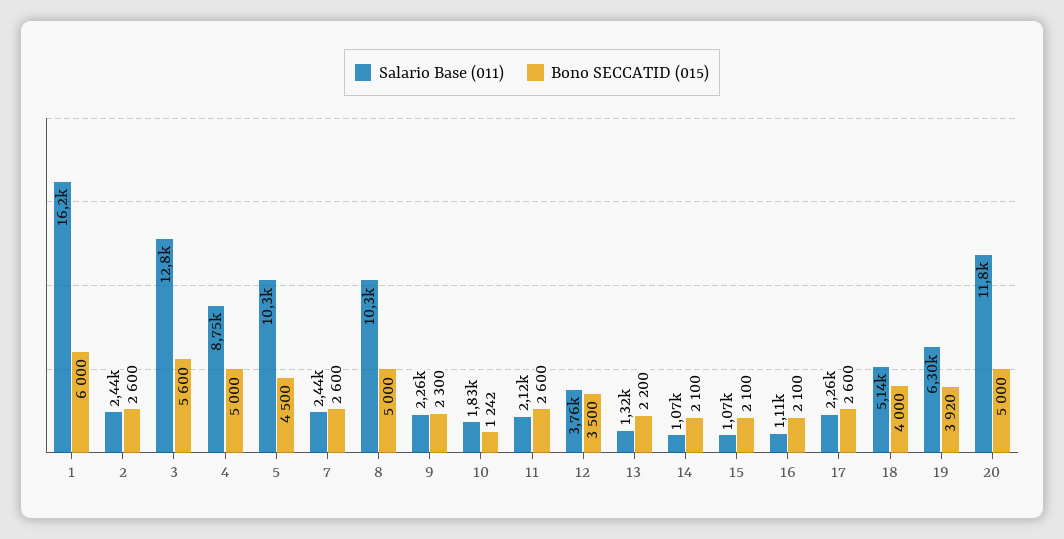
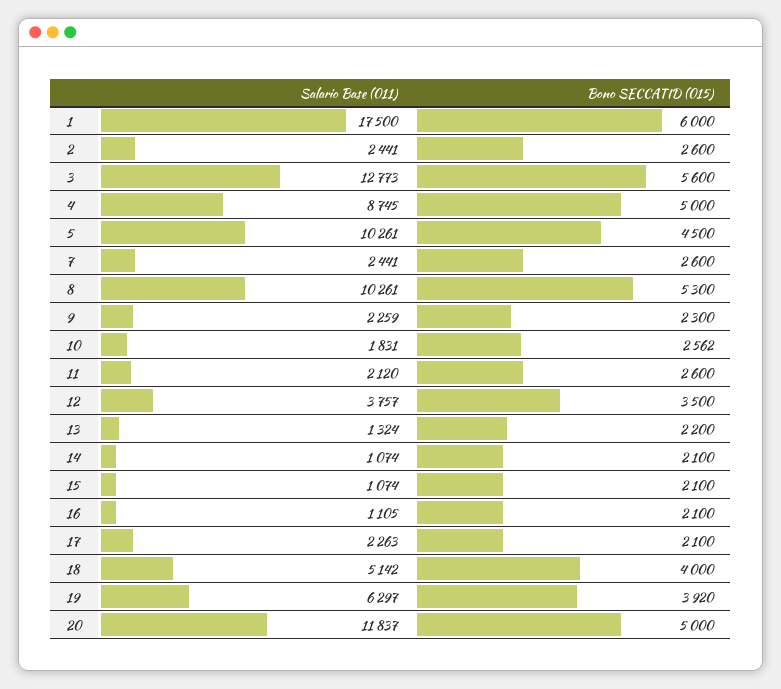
  {
    "Salario Base (011)": {
-     "1": 16200,
+     "1": 17500,
      "2": 2441,
      "3": 12773,
      "4": 8745,
      "5": 10261,
      "7": 2441,
      "8": 10261,
      "9": 2259,
      "10": 1831,
      "11": 2120,
      "12": 3757,
      "13": 1324,
      "14": 1074,
      "15": 1074,
      "16": 1105,
      "17": 2263,
      "18": 5142,
      "19": 6297,
      "20": 11837
    },
    "Bono SECCATID (015)": {
      "1": 6000,
      "2": 2600,
      "3": 5600,
      "4": 5000,
      "5": 4500,
      "7": 2600,
-     "8": 5000,
+     "8": 5300,
      "9": 2300,
-     "10": 1242,
+     "10": 2562,
      "11": 2600,
      "12": 3500,
      "13": 2200,
      "14": 2100,
      "15": 2100,
      "16": 2100,
-     "17": 2600,
+     "17": 2100,
      "18": 4000,
      "19": 3920,
      "20": 5000
    }
  }

